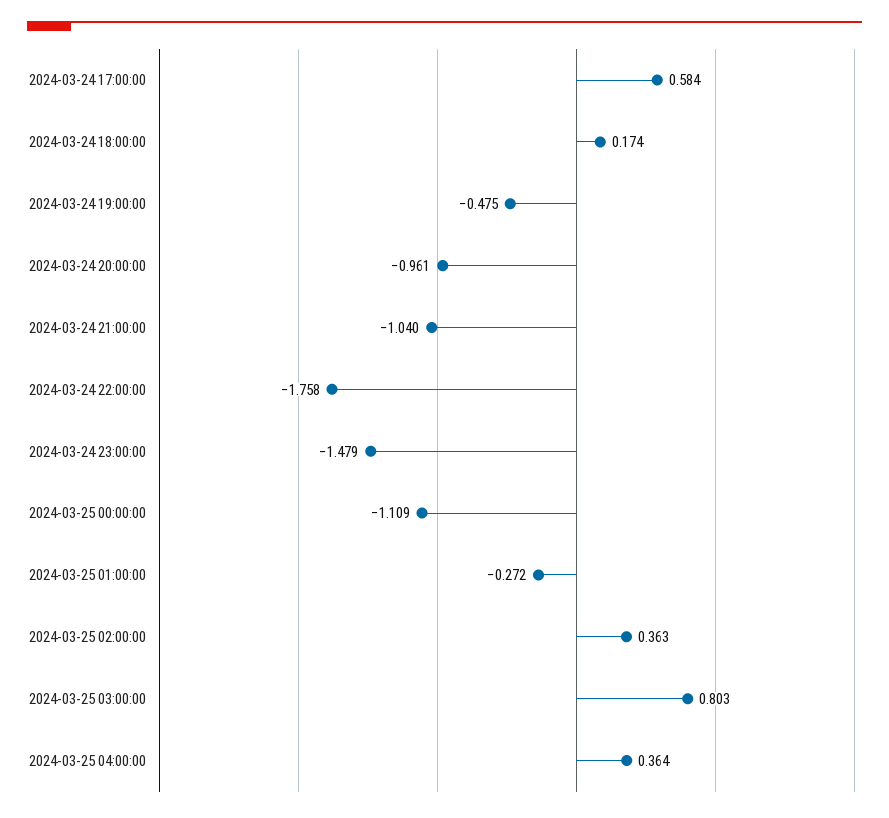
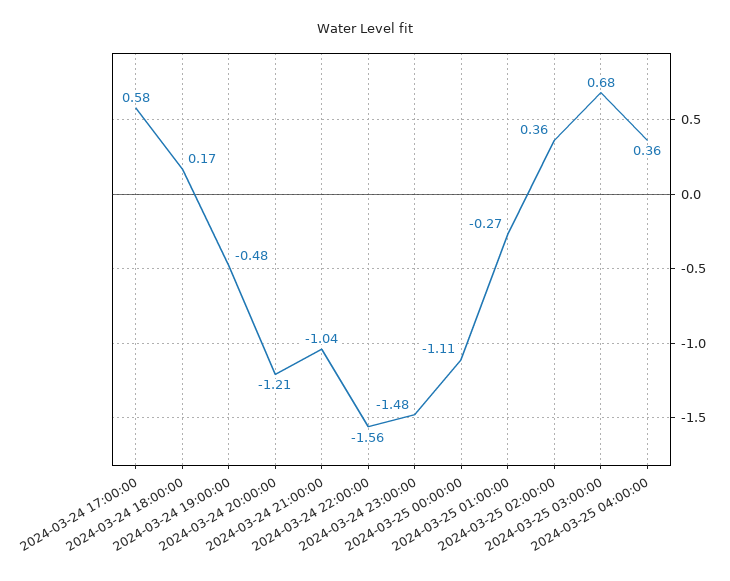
  {
    "2024-03-24 17:00:00": 0.584,
    "2024-03-24 18:00:00": 0.174,
    "2024-03-24 19:00:00": -0.475,
-   "2024-03-24 20:00:00": -0.961,
+   "2024-03-24 20:00:00": -1.21,
    "2024-03-24 21:00:00": -1.04,
-   "2024-03-24 22:00:00": -1.758,
+   "2024-03-24 22:00:00": -1.56,
    "2024-03-24 23:00:00": -1.479,
    "2024-03-25 00:00:00": -1.109,
    "2024-03-25 01:00:00": -0.272,
    "2024-03-25 02:00:00": 0.363,
-   "2024-03-25 03:00:00": 0.803,
+   "2024-03-25 03:00:00": 0.68,
    "2024-03-25 04:00:00": 0.364
  }

